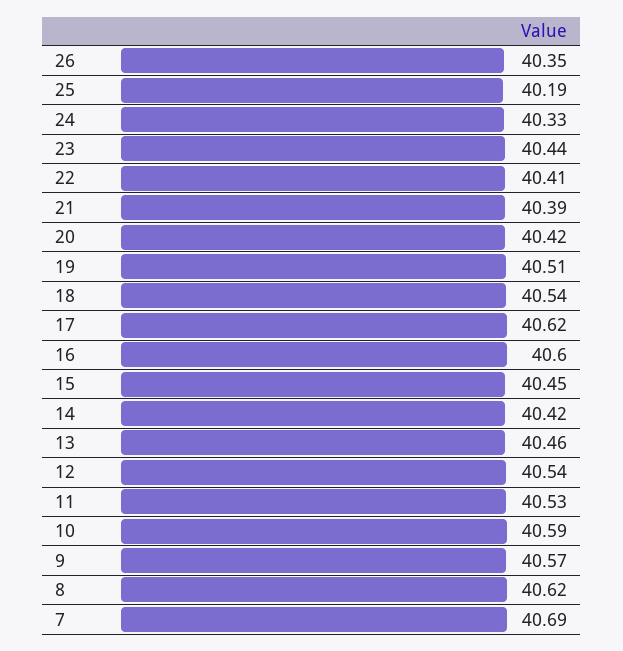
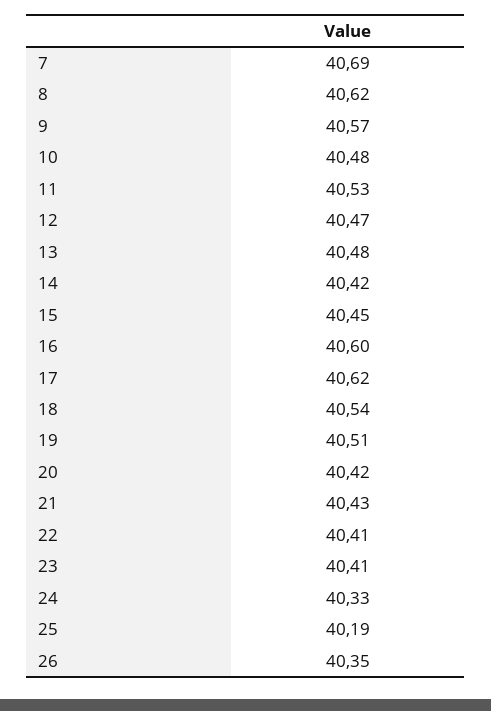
  {
    "26": 40.35,
    "25": 40.19,
    "24": 40.33,
-   "23": 40.44,
+   "23": 40.41,
    "22": 40.41,
-   "21": 40.39,
+   "21": 40.43,
    "20": 40.42,
    "19": 40.51,
    "18": 40.54,
    "17": 40.62,
    "16": 40.6,
    "15": 40.45,
    "14": 40.42,
-   "13": 40.46,
+   "13": 40.48,
-   "12": 40.54,
+   "12": 40.47,
    "11": 40.53,
-   "10": 40.59,
+   "10": 40.48,
    "9": 40.57,
    "8": 40.62,
    "7": 40.69
  }

